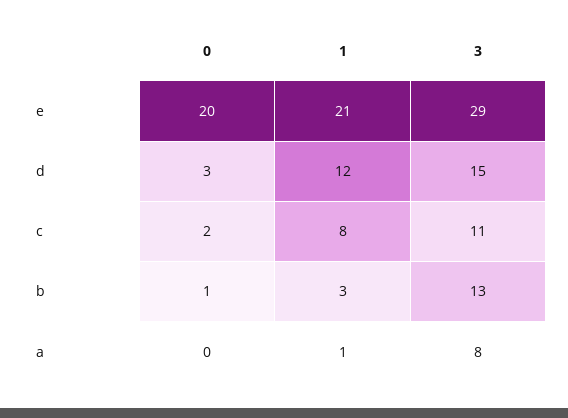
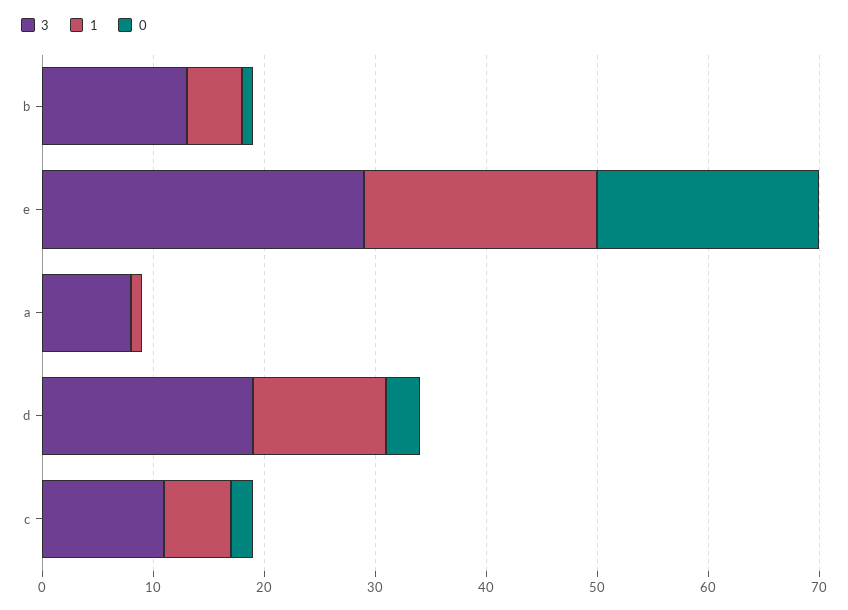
  {
    "0": {
      "e": 20,
      "d": 3,
      "c": 2,
      "b": 1,
      "a": 0
    },
    "1": {
      "e": 21,
      "d": 12,
-     "c": 8,
+     "c": 6,
-     "b": 3,
+     "b": 5,
      "a": 1
    },
    "3": {
      "e": 29,
-     "d": 15,
+     "d": 19,
      "c": 11,
      "b": 13,
      "a": 8
    }
  }

